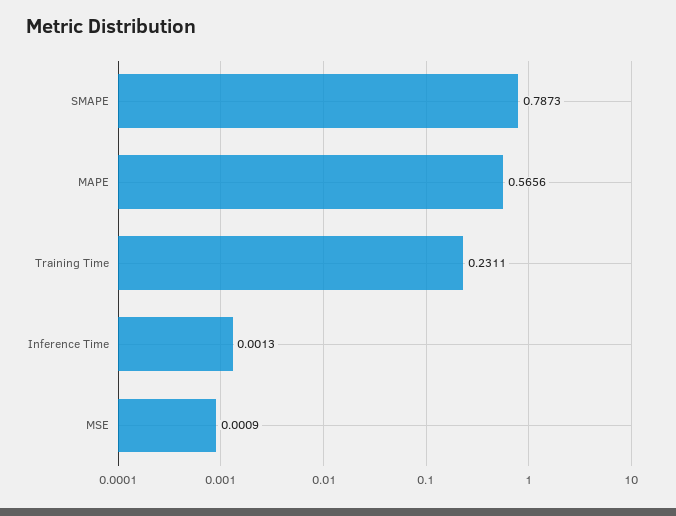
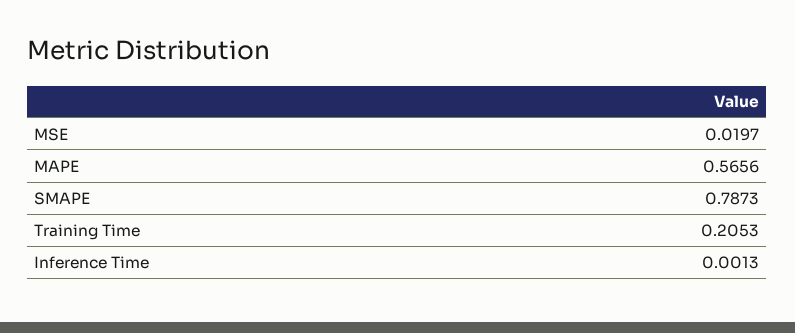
  {
    "SMAPE": 0.7873,
    "MAPE": 0.5656,
-   "Training Time": 0.2311,
+   "Training Time": 0.2053,
    "Inference Time": 0.0013,
-   "MSE": 0.0009
+   "MSE": 0.0197
  }

